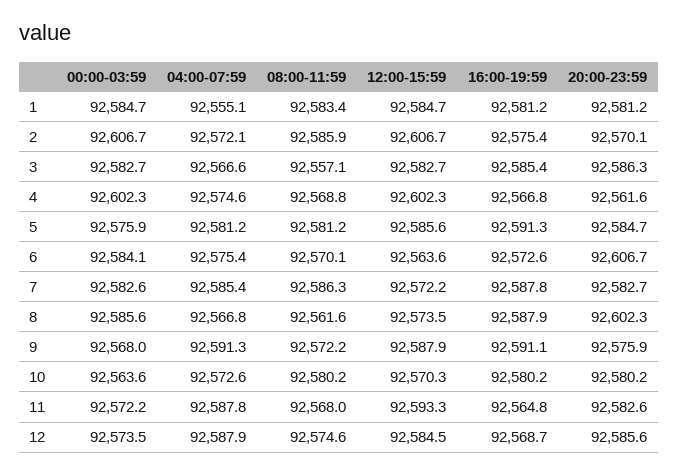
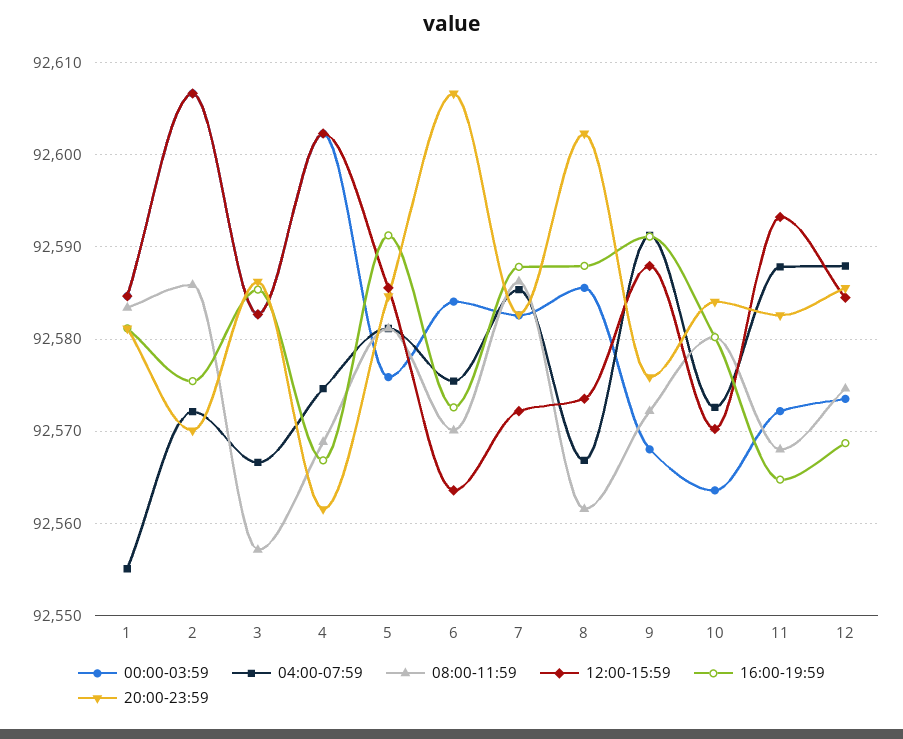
  {
    "00:00-03:59": {
      "1": 92584.7,
      "2": 92606.7,
      "3": 92582.7,
      "4": 92602.3,
      "5": 92575.9,
      "6": 92584.1,
      "7": 92582.6,
      "8": 92585.6,
      "9": 92568,
      "10": 92563.6,
      "11": 92572.2,
      "12": 92573.5
    },
    "04:00-07:59": {
      "1": 92555.1,
      "2": 92572.1,
      "3": 92566.6,
      "4": 92574.6,
      "5": 92581.2,
      "6": 92575.4,
      "7": 92585.4,
      "8": 92566.8,
      "9": 92591.3,
      "10": 92572.6,
      "11": 92587.8,
      "12": 92587.9
    },
    "08:00-11:59": {
      "1": 92583.4,
      "2": 92585.9,
      "3": 92557.1,
      "4": 92568.8,
      "5": 92581.2,
      "6": 92570.1,
      "7": 92586.3,
      "8": 92561.6,
      "9": 92572.2,
      "10": 92580.2,
      "11": 92568,
      "12": 92574.6
    },
    "12:00-15:59": {
      "1": 92584.7,
      "2": 92606.7,
      "3": 92582.7,
      "4": 92602.3,
      "5": 92585.6,
      "6": 92563.6,
      "7": 92572.2,
      "8": 92573.5,
      "9": 92587.9,
      "10": 92570.3,
      "11": 92593.3,
      "12": 92584.5
    },
    "16:00-19:59": {
      "1": 92581.2,
      "2": 92575.4,
      "3": 92585.4,
      "4": 92566.8,
      "5": 92591.3,
      "6": 92572.6,
      "7": 92587.8,
      "8": 92587.9,
      "9": 92591.1,
      "10": 92580.2,
      "11": 92564.8,
      "12": 92568.7
    },
    "20:00-23:59": {
      "1": 92581.2,
      "2": 92570.1,
      "3": 92586.3,
      "4": 92561.6,
      "5": 92584.7,
      "6": 92606.7,
      "7": 92582.7,
      "8": 92602.3,
      "9": 92575.9,
-     "10": 92580.2,
+     "10": 92584,
      "11": 92582.6,
      "12": 92585.6
    }
  }

